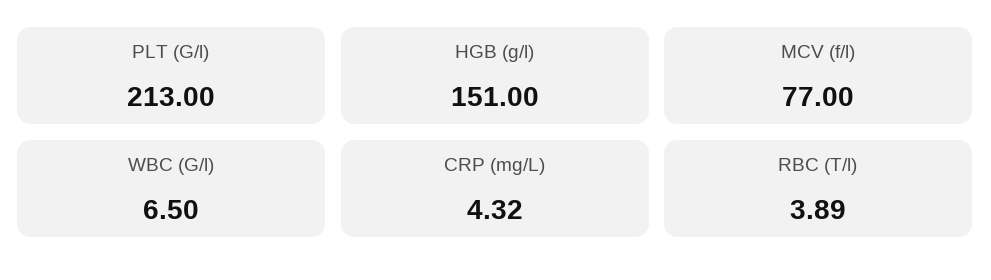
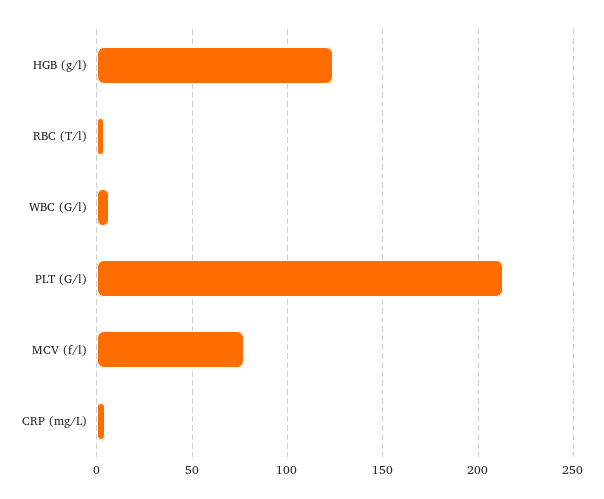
  {
    "PLT (G/l)": 213,
-   "HGB (g/l)": 151,
+   "HGB (g/l)": 125,
    "MCV (f/l)": 77,
    "WBC (G/l)": 6.5,
    "CRP (mg/L)": 4.32,
    "RBC (T/l)": 3.89
  }

